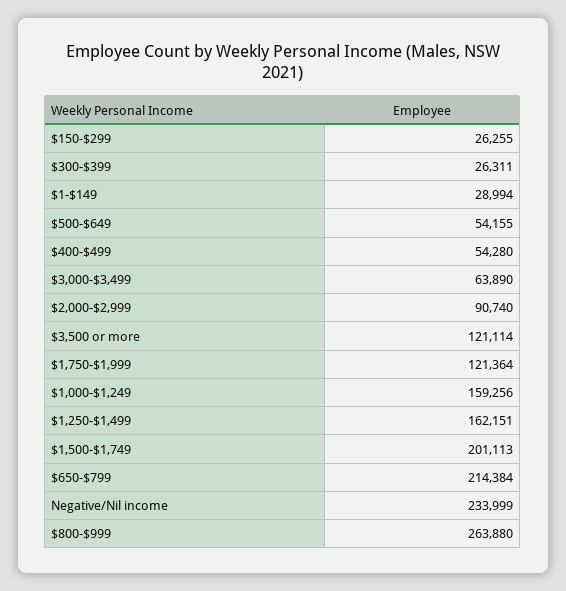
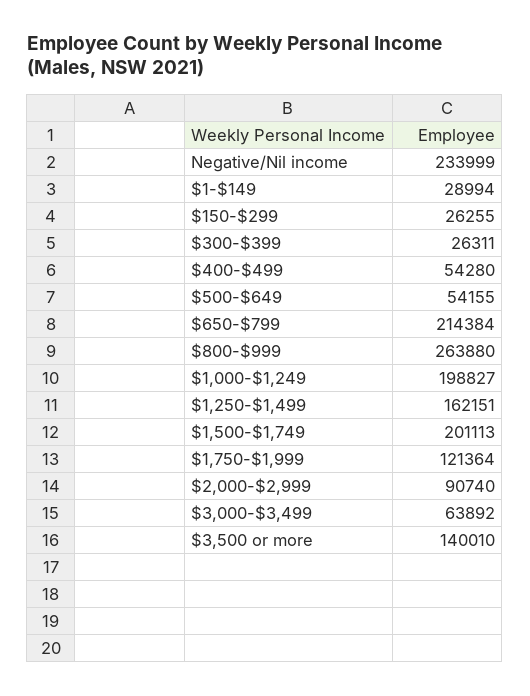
  {
    "$150-$299": 26255,
    "$300-$399": 26311,
    "$1-$149": 28994,
    "$500-$649": 54155,
    "$400-$499": 54280,
-   "$3,000-$3,499": 63890,
+   "$3,000-$3,499": 63892,
    "$2,000-$2,999": 90740,
-   "$3,500 or more": 121114,
+   "$3,500 or more": 140010,
    "$1,750-$1,999": 121364,
-   "$1,000-$1,249": 159256,
+   "$1,000-$1,249": 198827,
    "$1,250-$1,499": 162151,
    "$1,500-$1,749": 201113,
    "$650-$799": 214384,
    "Negative/Nil income": 233999,
    "$800-$999": 263880
  }

